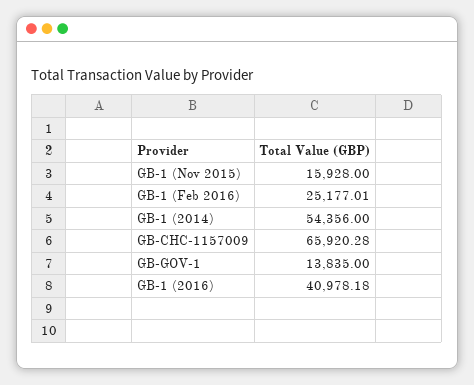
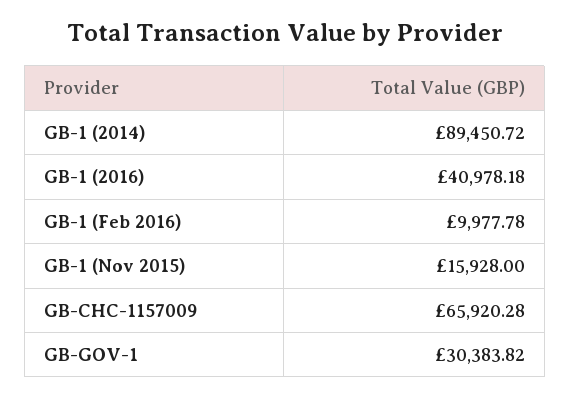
  {
    "GB-1 (Nov 2015)": 15928,
-   "GB-1 (Feb 2016)": 25177.01,
+   "GB-1 (Feb 2016)": 9977.78,
-   "GB-1 (2014)": 54356,
+   "GB-1 (2014)": 89450.72,
    "GB-CHC-1157009": 65920.28,
-   "GB-GOV-1": 13835,
+   "GB-GOV-1": 30383.82,
    "GB-1 (2016)": 40978.18
  }

